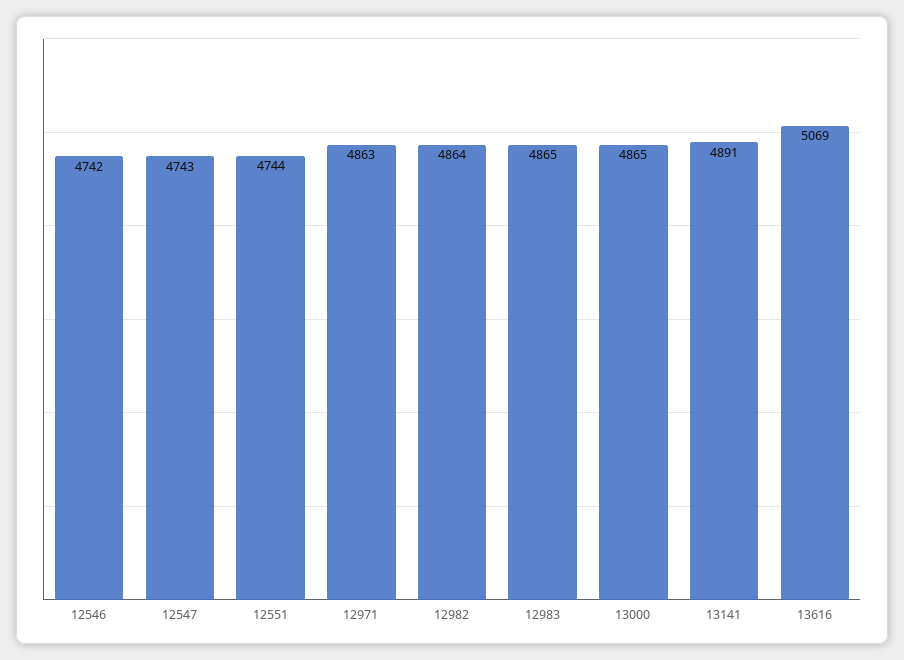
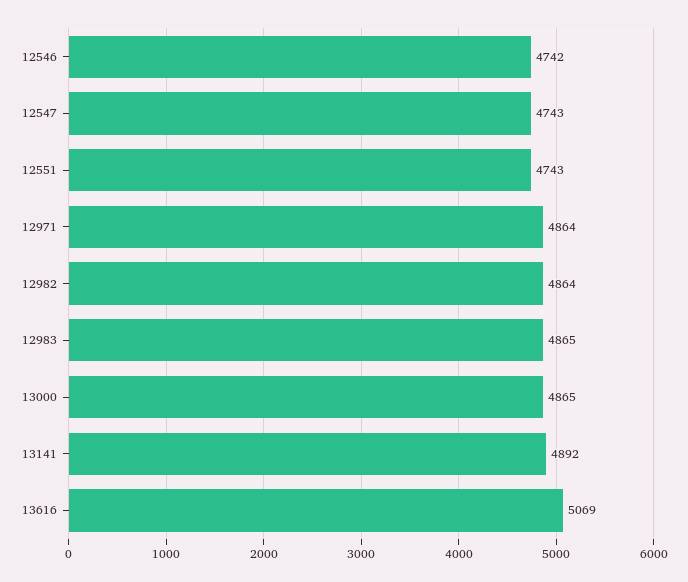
  {
    "12546": 4742,
    "12547": 4743,
-   "12551": 4744,
+   "12551": 4743,
-   "12971": 4863,
+   "12971": 4864,
    "12982": 4864,
    "12983": 4865,
    "13000": 4865,
-   "13141": 4891,
+   "13141": 4892,
    "13616": 5069
  }

